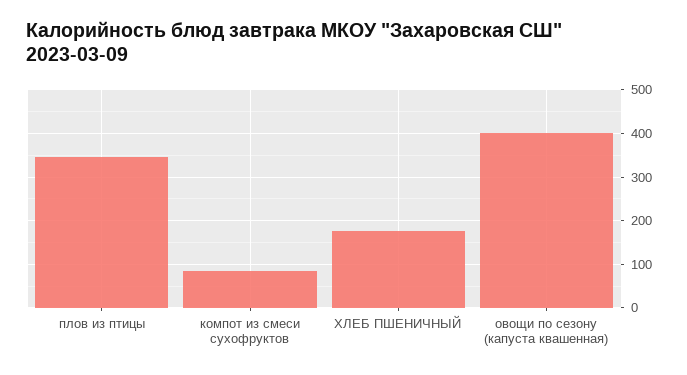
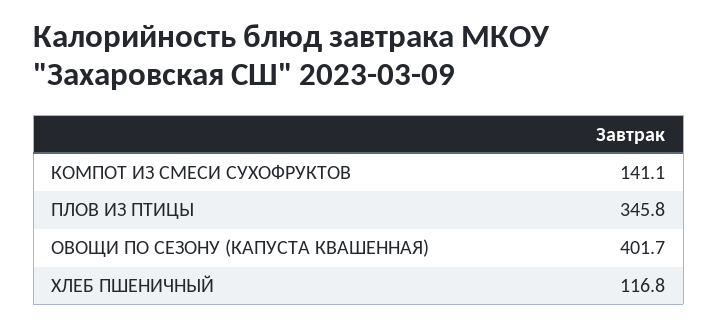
  {
    "плов из птицы": 345.8,
-   "компот из смеси сухофруктов": 80,
+   "компот из смеси сухофруктов": 141.1,
-   "ХЛЕБ ПШЕНИЧНЫЙ": 180,
+   "ХЛЕБ ПШЕНИЧНЫЙ": 116.8,
    "овощи по сезону (капуста квашенная)": 401.7
  }

